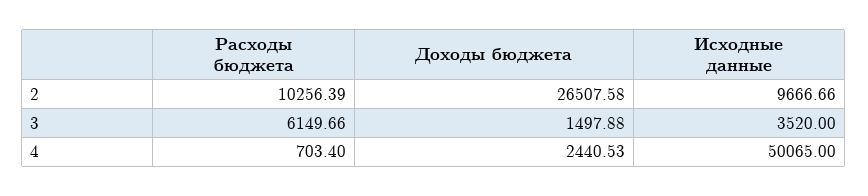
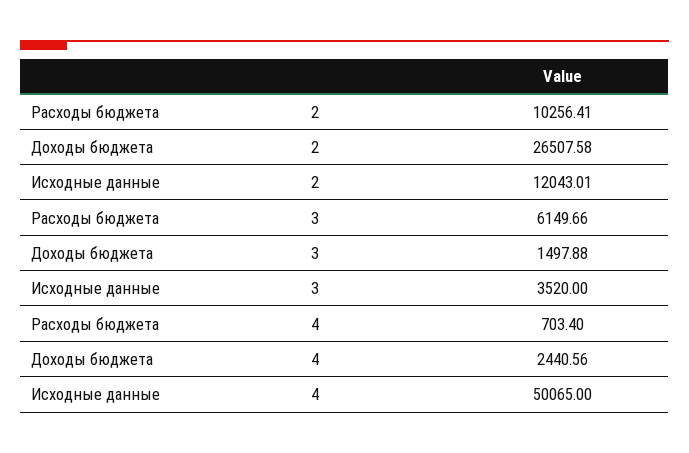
  {
    "Расходы бюджета": {
-     "2": 10256.39,
+     "2": 10256.41,
      "3": 6149.66,
      "4": 703.4
    },
    "Доходы бюджета": {
      "2": 26507.58,
      "3": 1497.88,
-     "4": 2440.53
+     "4": 2440.56
    },
    "Исходные данные": {
-     "2": 9666.66,
+     "2": 12043.01,
      "3": 3520,
      "4": 50065
    }
  }

